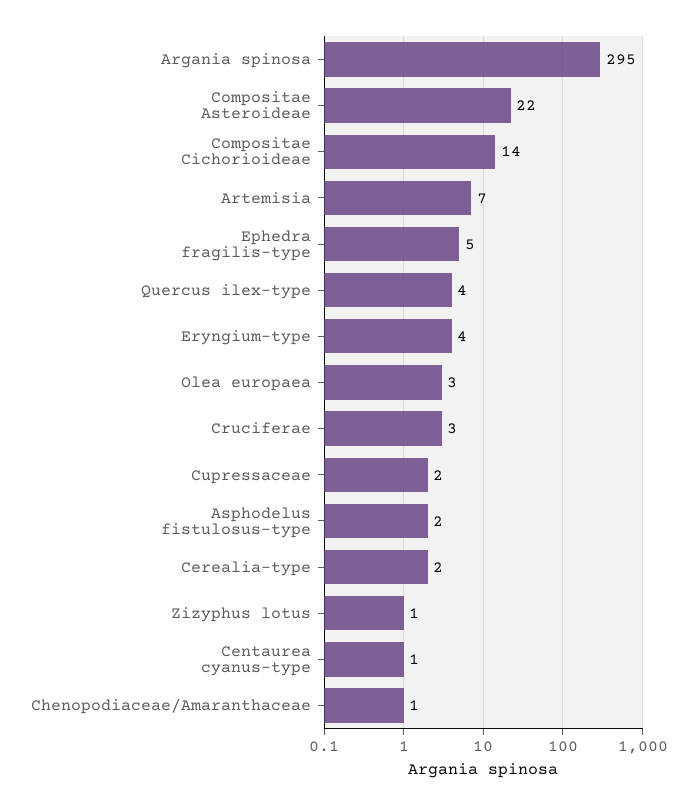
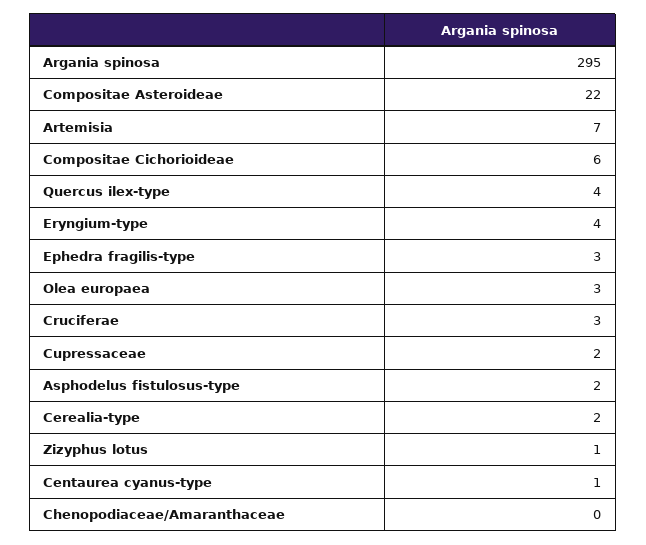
  {
    "Argania spinosa": 295,
    "Compositae Asteroideae": 22,
-   "Compositae Cichorioideae": 14,
+   "Compositae Cichorioideae": 6,
    "Artemisia": 7,
-   "Ephedra fragilis-type": 5,
+   "Ephedra fragilis-type": 3,
    "Quercus ilex-type": 4,
    "Eryngium-type": 4,
    "Olea europaea": 3,
    "Cruciferae": 3,
    "Cupressaceae": 2,
    "Asphodelus fistulosus-type": 2,
    "Cerealia-type": 2,
    "Zizyphus lotus": 1,
    "Centaurea cyanus-type": 1,
-   "Chenopodiaceae/Amaranthaceae": 1
+   "Chenopodiaceae/Amaranthaceae": 0
  }

